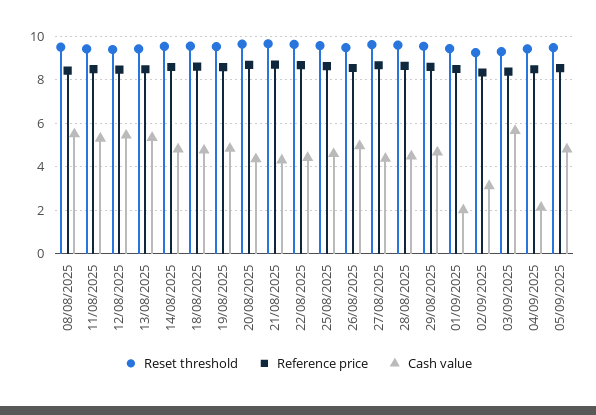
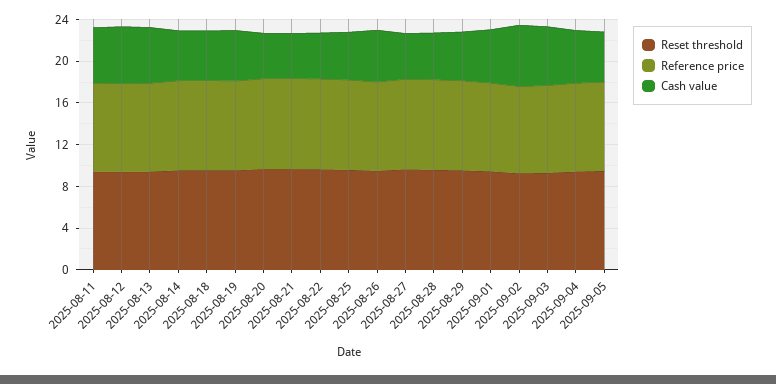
  {
    "Reset threshold": {
-     "08/08/2025": 9.5,
      "11/08/2025": 9.5,
      "12/08/2025": 9.5,
      "13/08/2025": 9.5,
      "14/08/2025": 9.5,
      "18/08/2025": 9.5,
      "19/08/2025": 9.5,
      "20/08/2025": 9.5,
      "21/08/2025": 9.5,
      "22/08/2025": 9.5,
      "25/08/2025": 9.5,
      "26/08/2025": 9.5,
      "27/08/2025": 9.5,
      "28/08/2025": 9.5,
      "29/08/2025": 9.5,
      "01/09/2025": 9.5,
      "02/09/2025": 9,
      "03/09/2025": 9.5,
      "04/09/2025": 9.5,
      "05/09/2025": 9.5
    },
    "Reference price": {
-     "08/08/2025": 8.5,
      "11/08/2025": 8.5,
      "12/08/2025": 8.5,
      "13/08/2025": 8.5,
      "14/08/2025": 8.5,
      "18/08/2025": 8.5,
      "19/08/2025": 8.5,
      "20/08/2025": 8.5,
      "21/08/2025": 8.5,
      "22/08/2025": 8.5,
      "25/08/2025": 8.5,
      "26/08/2025": 8.5,
      "27/08/2025": 8.5,
      "28/08/2025": 8.5,
      "29/08/2025": 8.5,
      "01/09/2025": 8.5,
      "02/09/2025": 8.5,
      "03/09/2025": 8.5,
      "04/09/2025": 8.5,
      "05/09/2025": 8.5
    },
    "Cash value": {
-     "08/08/2025": 5.5,
      "11/08/2025": 5.5,
      "12/08/2025": 5.5,
      "13/08/2025": 5.5,
      "14/08/2025": 5,
      "18/08/2025": 5,
      "19/08/2025": 5,
      "20/08/2025": 4.5,
      "21/08/2025": 4.5,
      "22/08/2025": 4.5,
      "25/08/2025": 4.5,
      "26/08/2025": 5,
      "27/08/2025": 4.5,
      "28/08/2025": 4.5,
      "29/08/2025": 4.5,
-     "01/09/2025": 2,
+     "01/09/2025": 5,
-     "02/09/2025": 3,
+     "02/09/2025": 6,
      "03/09/2025": 5.5,
-     "04/09/2025": 2,
+     "04/09/2025": 5,
      "05/09/2025": 5
    }
  }

